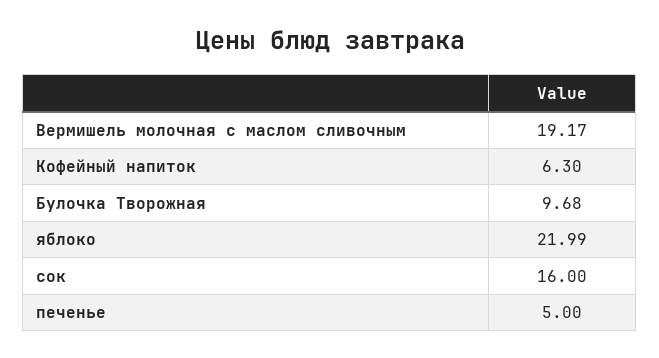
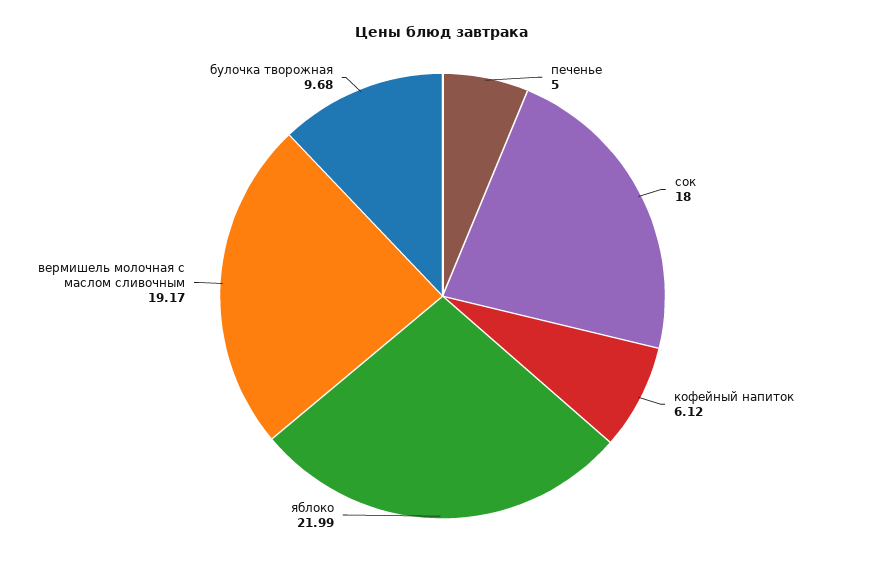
  {
    "Вермишель молочная с маслом сливочным": 19.17,
-   "Кофейный напиток": 6.3,
+   "Кофейный напиток": 6.12,
    "Булочка Творожная": 9.68,
    "яблоко": 21.99,
-   "сок": 16,
+   "сок": 18,
    "печенье": 5
  }

